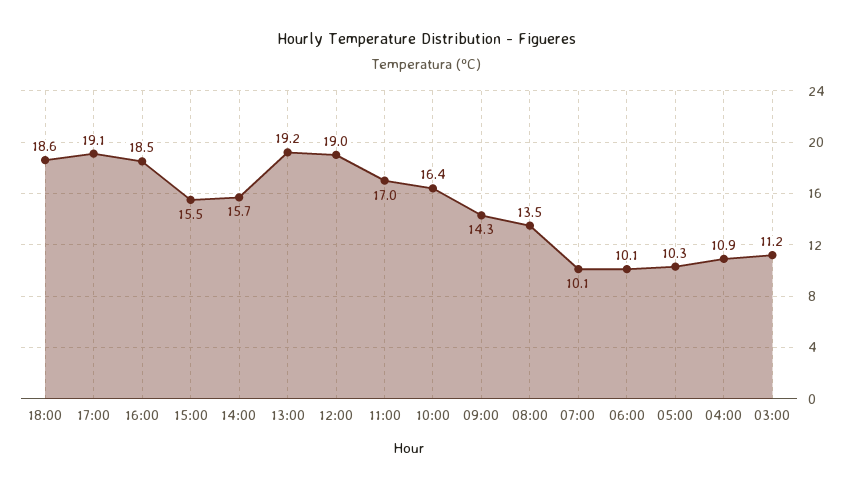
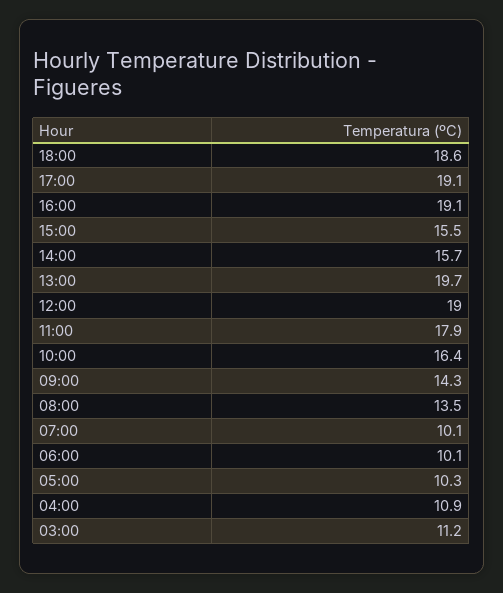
  {
    "18:00": 18.6,
    "17:00": 19.1,
-   "16:00": 18.5,
+   "16:00": 19.1,
    "15:00": 15.5,
    "14:00": 15.7,
-   "13:00": 19.2,
+   "13:00": 19.7,
    "12:00": 19,
-   "11:00": 17,
+   "11:00": 17.9,
    "10:00": 16.4,
    "09:00": 14.3,
    "08:00": 13.5,
    "07:00": 10.1,
    "06:00": 10.1,
    "05:00": 10.3,
    "04:00": 10.9,
    "03:00": 11.2
  }

